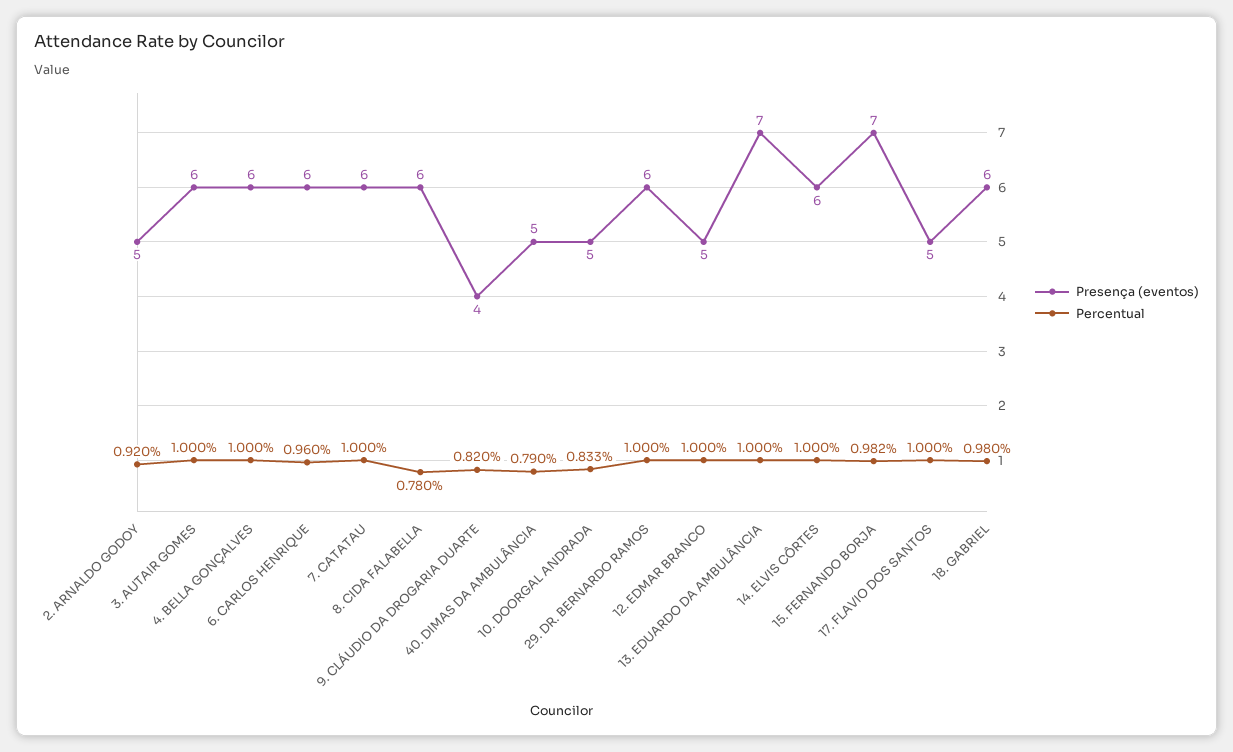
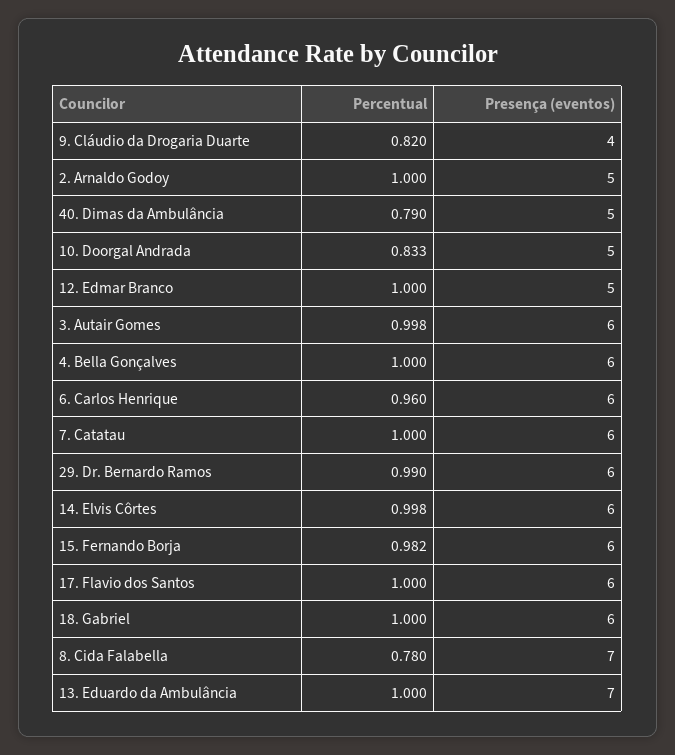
  {
    "Presença (eventos)": {
      "2. ARNALDO GODOY": 5,
      "3. AUTAIR GOMES": 6,
      "4. BELLA GONÇALVES": 6,
      "6. CARLOS HENRIQUE": 6,
      "7. CATATAU": 6,
-     "8. CIDA FALABELLA": 6,
+     "8. CIDA FALABELLA": 7,
      "9. CLÁUDIO DA DROGARIA DUARTE": 4,
      "40. DIMAS DA AMBULÂNCIA": 5,
      "10. DOORGAL ANDRADA": 5,
      "29. DR. BERNARDO RAMOS": 6,
      "12. EDMAR BRANCO": 5,
      "13. EDUARDO DA AMBULÂNCIA": 7,
      "14. ELVIS CÔRTES": 6,
-     "15. FERNANDO BORJA": 7,
+     "15. FERNANDO BORJA": 6,
-     "17. FLAVIO DOS SANTOS": 5,
+     "17. FLAVIO DOS SANTOS": 6,
      "18. GABRIEL": 6
    },
    "Percentual": {
-     "2. ARNALDO GODOY": 0.92,
+     "2. ARNALDO GODOY": 1,
-     "3. AUTAIR GOMES": 1,
+     "3. AUTAIR GOMES": 0.998,
      "4. BELLA GONÇALVES": 1,
      "6. CARLOS HENRIQUE": 0.96,
      "7. CATATAU": 1,
      "8. CIDA FALABELLA": 0.78,
      "9. CLÁUDIO DA DROGARIA DUARTE": 0.82,
      "40. DIMAS DA AMBULÂNCIA": 0.79,
      "10. DOORGAL ANDRADA": 0.833,
-     "29. DR. BERNARDO RAMOS": 1,
+     "29. DR. BERNARDO RAMOS": 0.99,
      "12. EDMAR BRANCO": 1,
      "13. EDUARDO DA AMBULÂNCIA": 1,
-     "14. ELVIS CÔRTES": 1,
+     "14. ELVIS CÔRTES": 0.998,
      "15. FERNANDO BORJA": 0.982,
      "17. FLAVIO DOS SANTOS": 1,
-     "18. GABRIEL": 0.98
+     "18. GABRIEL": 1
    }
  }

